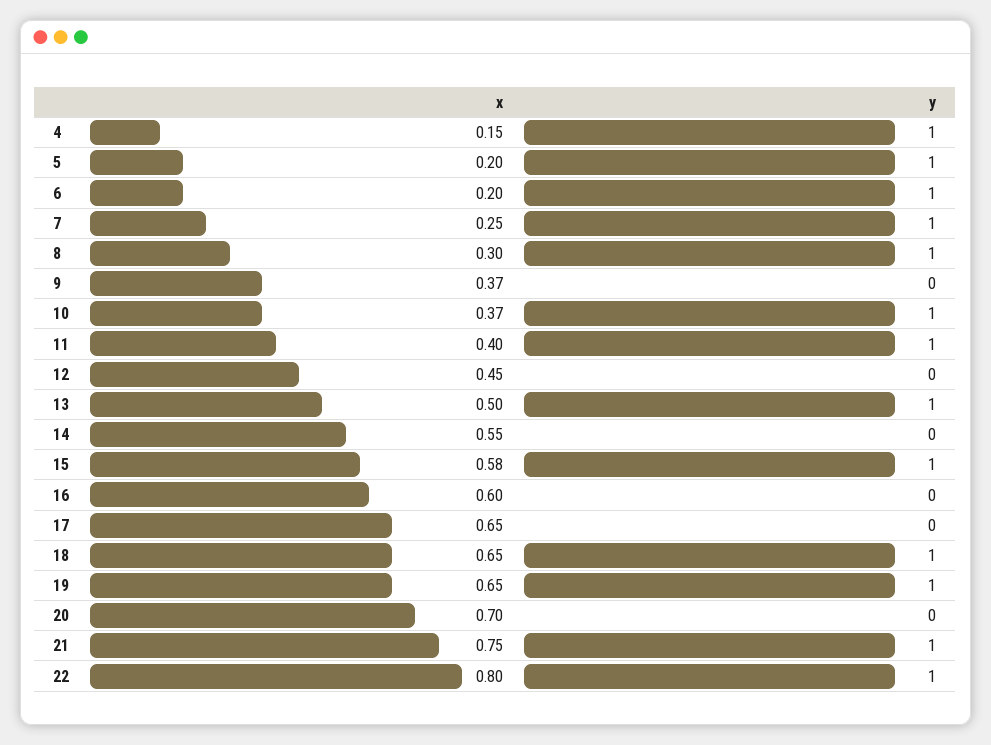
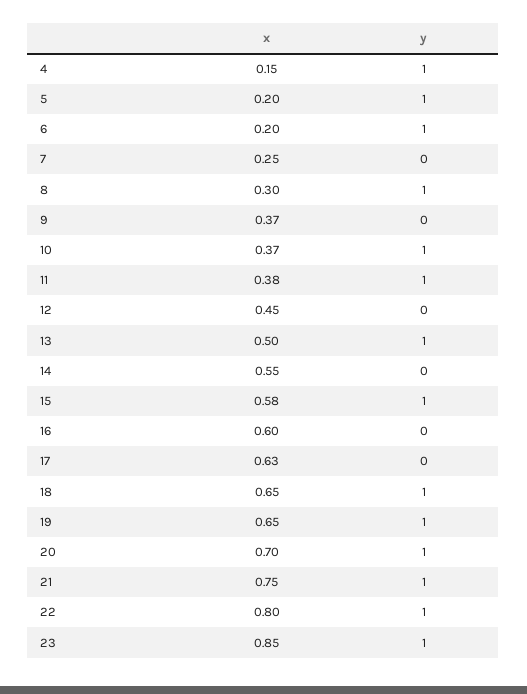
  {
    "x": {
      "4": 0.15,
      "5": 0.2,
      "6": 0.2,
      "7": 0.25,
      "8": 0.3,
      "9": 0.37,
      "10": 0.37,
-     "11": 0.4,
+     "11": 0.38,
      "12": 0.45,
      "13": 0.5,
      "14": 0.55,
      "15": 0.58,
      "16": 0.6,
-     "17": 0.65,
+     "17": 0.63,
      "18": 0.65,
      "19": 0.65,
      "20": 0.7,
      "21": 0.75,
-     "22": 0.8
+     "22": 0.8,
+     "23": 0.85
    },
    "y": {
      "4": 1,
      "5": 1,
      "6": 1,
-     "7": 1,
+     "7": 0,
      "8": 1,
      "9": 0,
      "10": 1,
      "11": 1,
      "12": 0,
      "13": 1,
      "14": 0,
      "15": 1,
      "16": 0,
      "17": 0,
      "18": 1,
      "19": 1,
-     "20": 0,
+     "20": 1,
      "21": 1,
-     "22": 1
+     "22": 1,
+     "23": 1
    }
  }

